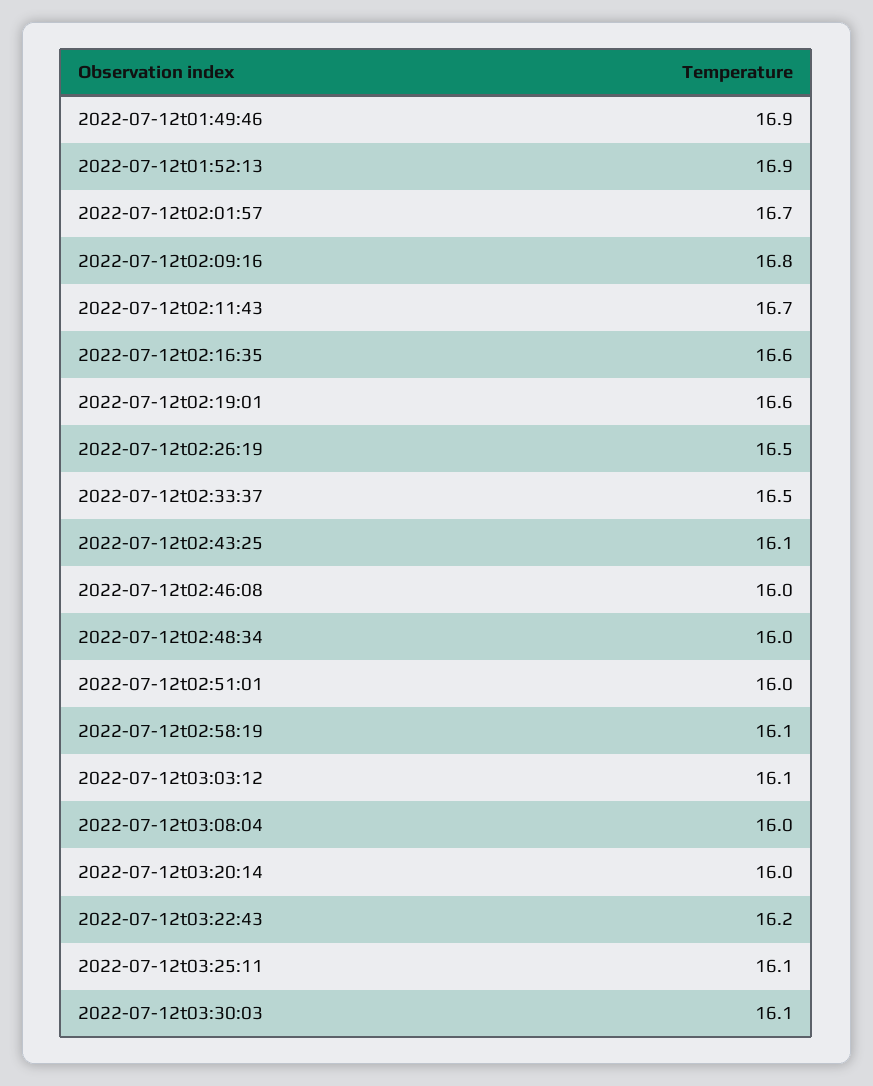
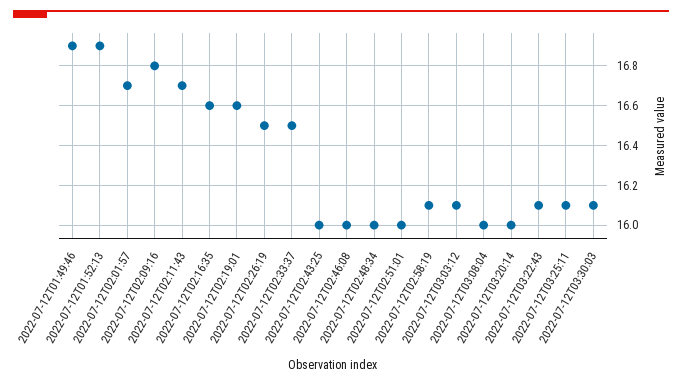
  {
    "2022-07-12t01:49:46": 16.9,
    "2022-07-12t01:52:13": 16.9,
    "2022-07-12t02:01:57": 16.7,
    "2022-07-12t02:09:16": 16.8,
    "2022-07-12t02:11:43": 16.7,
    "2022-07-12t02:16:35": 16.6,
    "2022-07-12t02:19:01": 16.6,
    "2022-07-12t02:26:19": 16.5,
    "2022-07-12t02:33:37": 16.5,
-   "2022-07-12t02:43:25": 16.1,
+   "2022-07-12t02:43:25": 16,
    "2022-07-12t02:46:08": 16,
    "2022-07-12t02:48:34": 16,
    "2022-07-12t02:51:01": 16,
    "2022-07-12t02:58:19": 16.1,
    "2022-07-12t03:03:12": 16.1,
    "2022-07-12t03:08:04": 16,
    "2022-07-12t03:20:14": 16,
-   "2022-07-12t03:22:43": 16.2,
+   "2022-07-12t03:22:43": 16.1,
    "2022-07-12t03:25:11": 16.1,
    "2022-07-12t03:30:03": 16.1
  }

